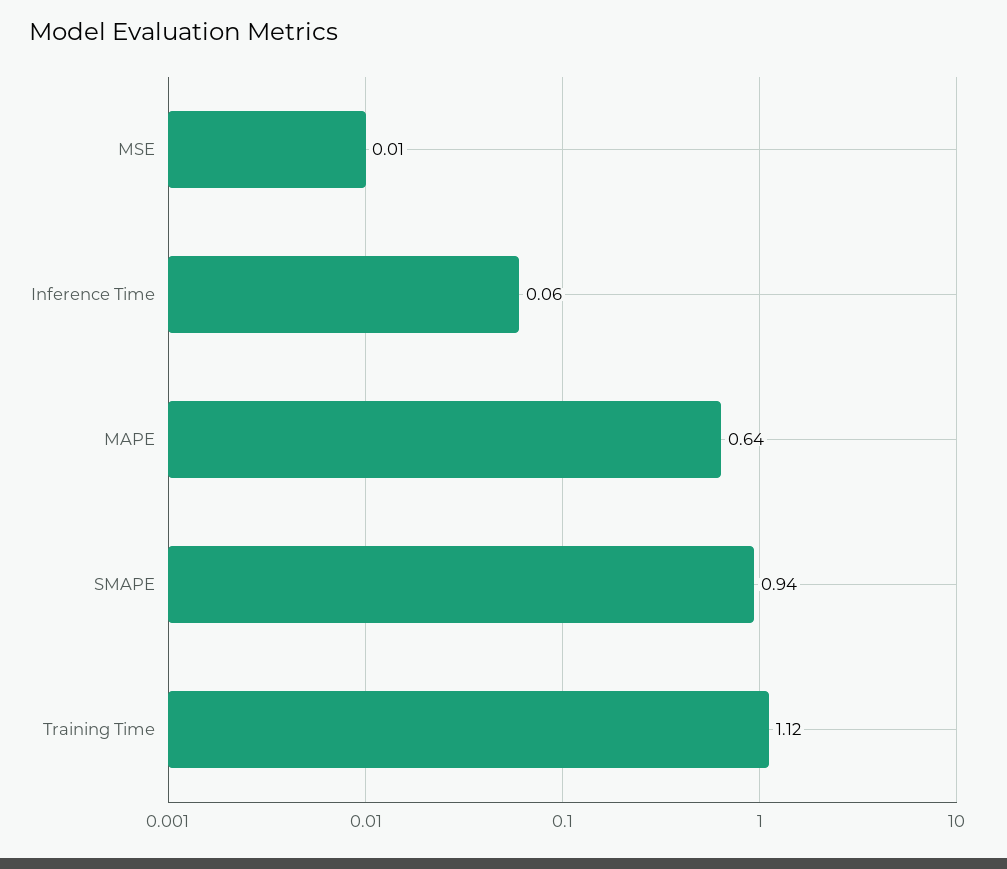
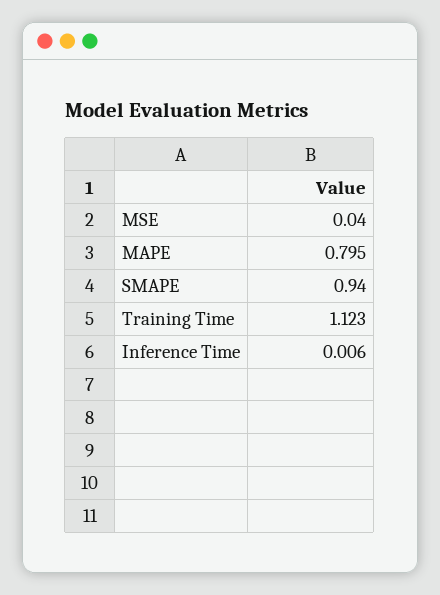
  {
-   "MSE": 0.01,
+   "MSE": 0.04,
-   "Inference Time": 0.06,
+   "Inference Time": 0.006,
-   "MAPE": 0.64,
+   "MAPE": 0.795,
    "SMAPE": 0.94,
    "Training Time": 1.123
  }

